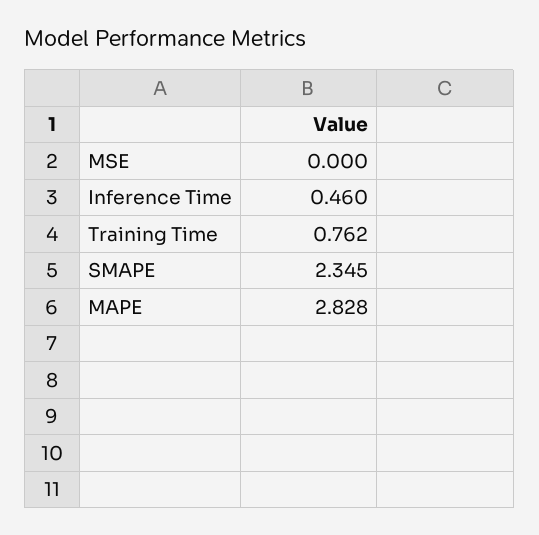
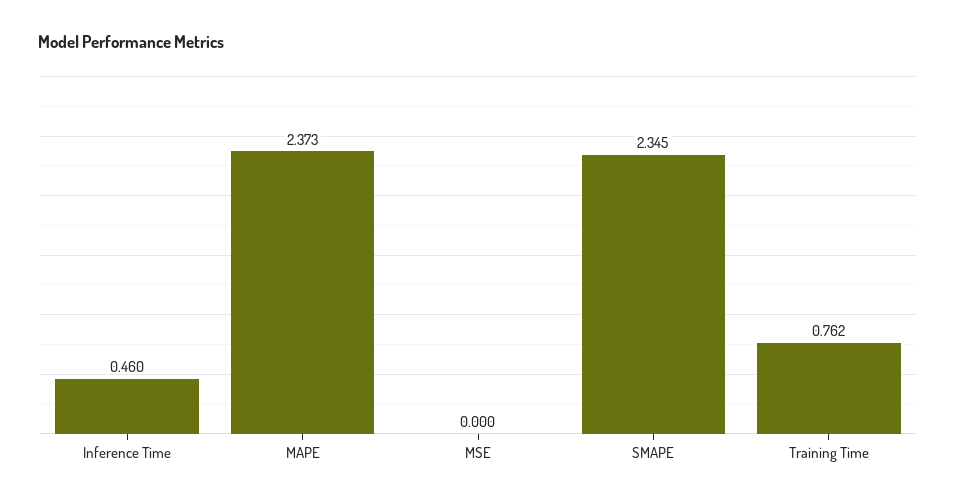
  {
    "MSE": 0,
    "Inference Time": 0.46,
    "Training Time": 0.762,
    "SMAPE": 2.345,
-   "MAPE": 2.828
+   "MAPE": 2.373
  }

